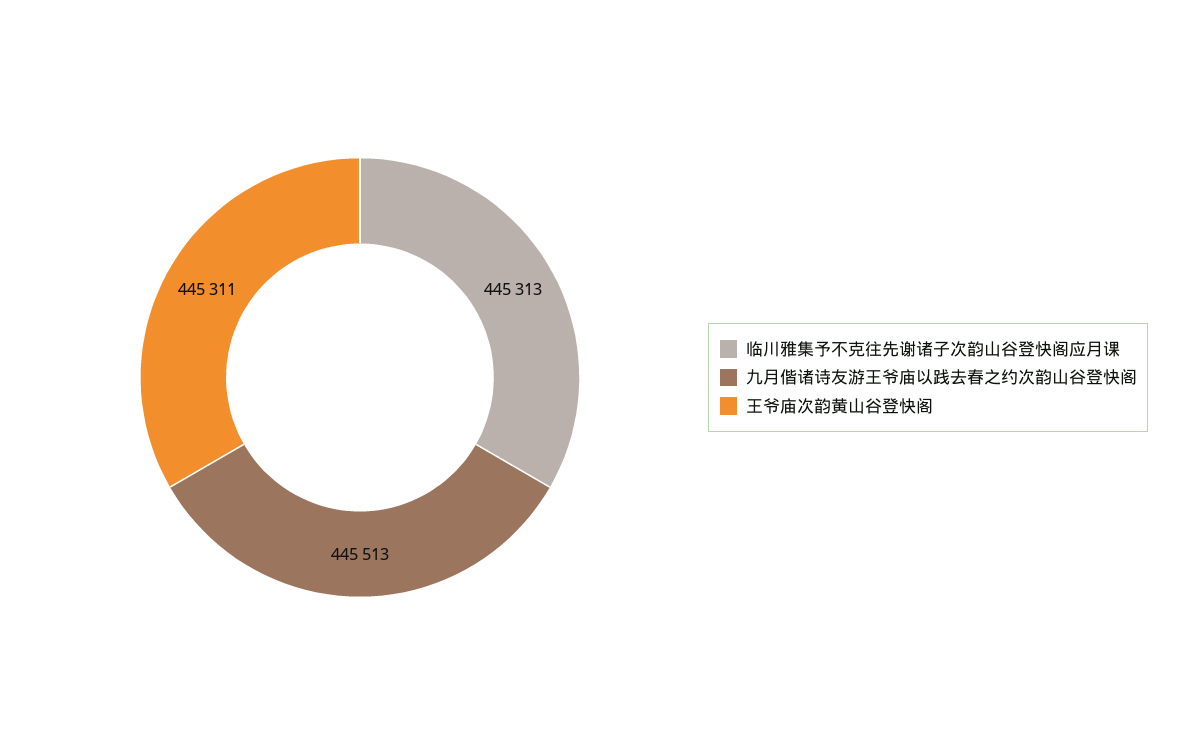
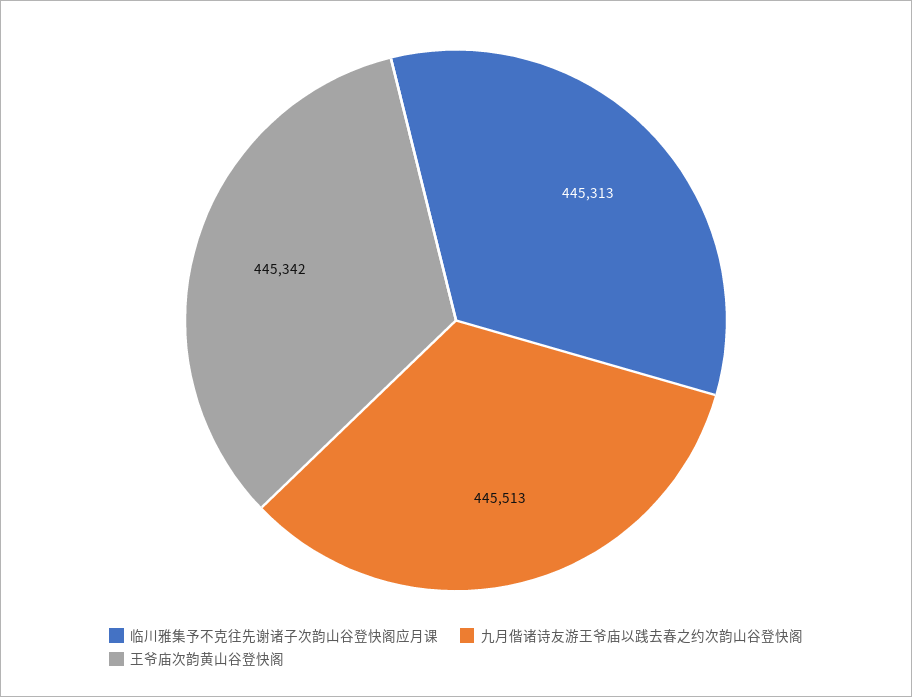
  {
    "临川雅集予不克往先谢诸子次韵山谷登快阁应月课": 445313,
    "九月偕诸诗友游王爷庙以践去春之约次韵山谷登快阁": 445513,
-   "王爷庙次韵黄山谷登快阁": 445311
+   "王爷庙次韵黄山谷登快阁": 445342
  }

